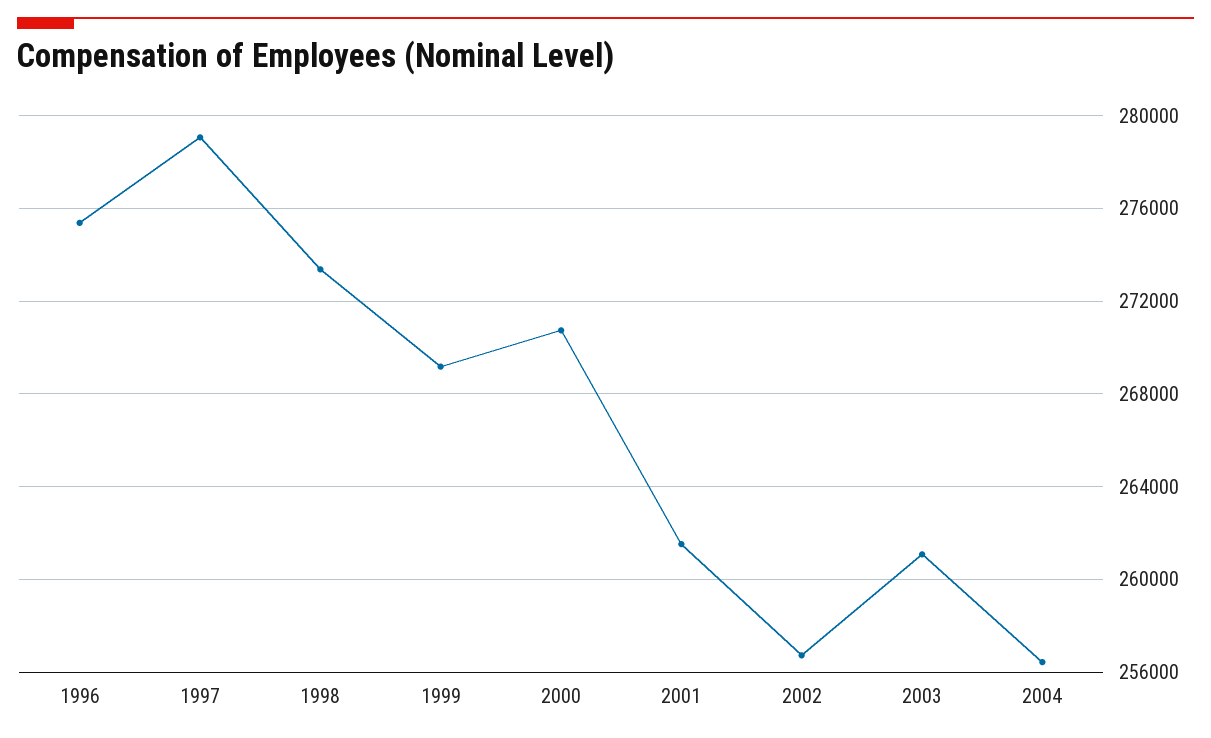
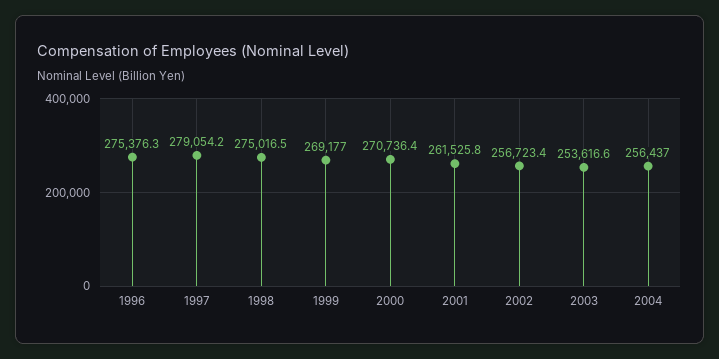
  {
    "1996": 275376.3,
    "1997": 279054.2,
-   "1998": 273500,
+   "1998": 275016.5,
    "1999": 269177,
    "2000": 270736.4,
    "2001": 261525.8,
    "2002": 256723.4,
-   "2003": 261000,
+   "2003": 253616.6,
    "2004": 256437
  }

